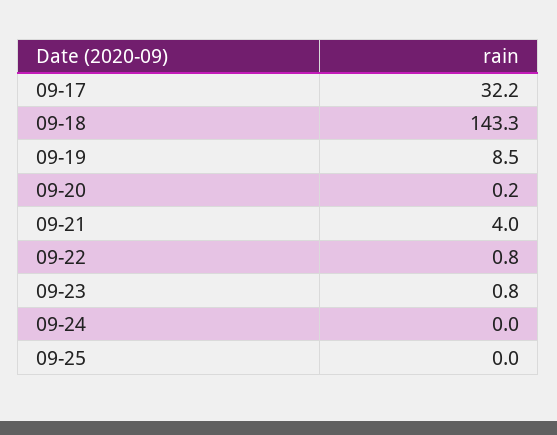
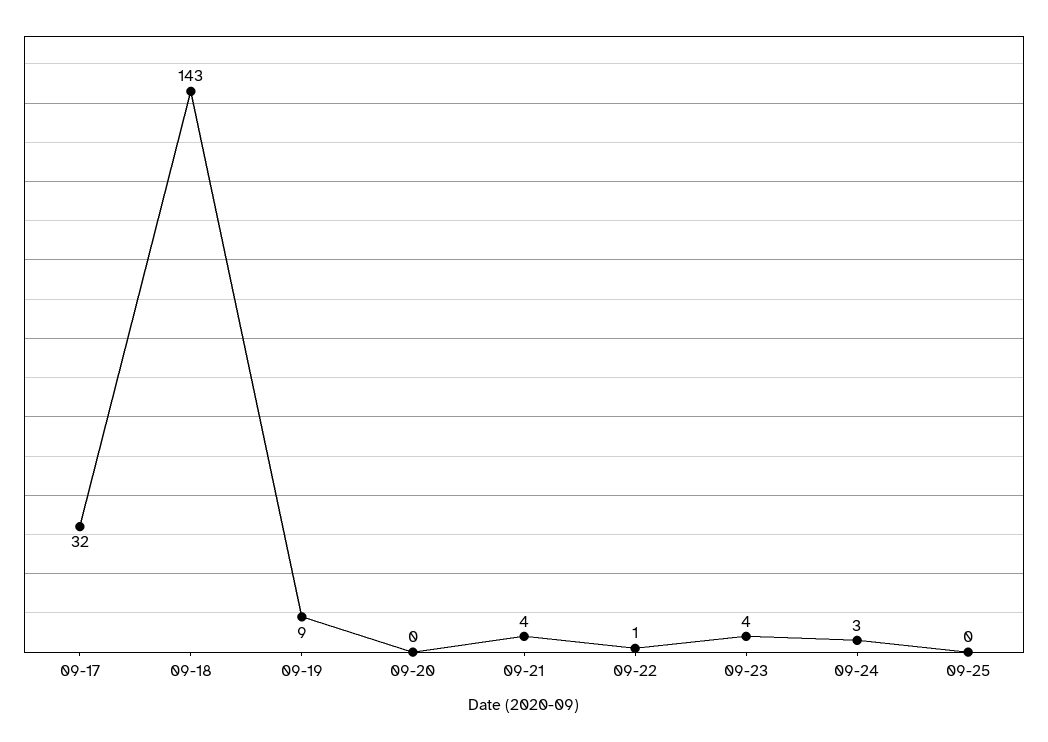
  {
    "09-17": 32.2,
    "09-18": 143.3,
    "09-19": 8.5,
    "09-20": 0.2,
    "09-21": 4,
    "09-22": 0.8,
-   "09-23": 0.8,
+   "09-23": 4,
-   "09-24": 0,
+   "09-24": 3,
    "09-25": 0
  }

